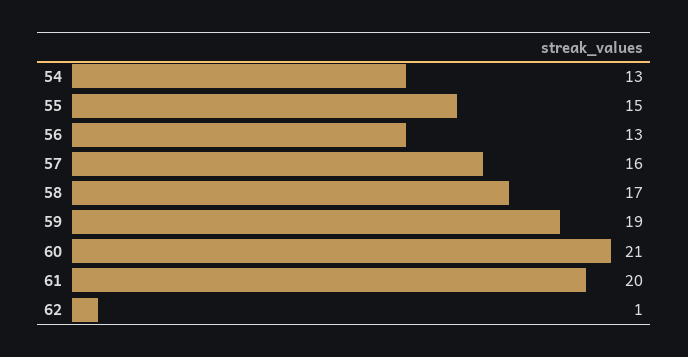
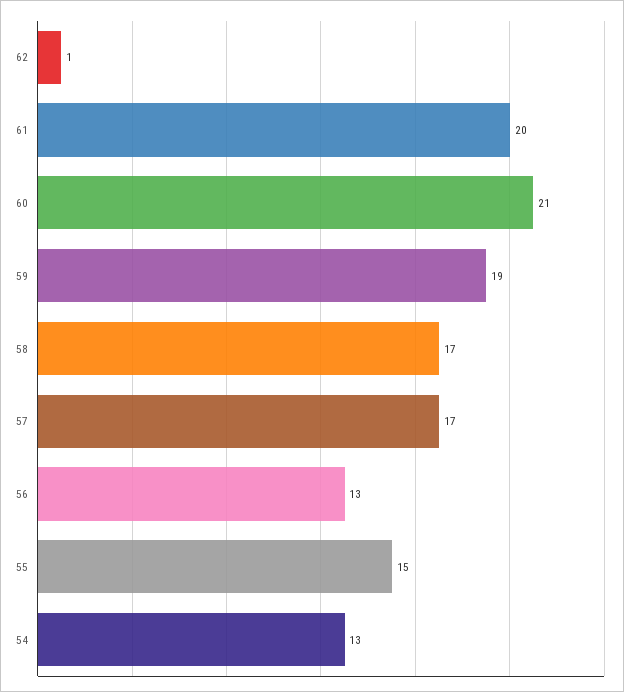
  {
    "54": 13,
    "55": 15,
    "56": 13,
-   "57": 16,
+   "57": 17,
    "58": 17,
    "59": 19,
    "60": 21,
    "61": 20,
    "62": 1
  }

